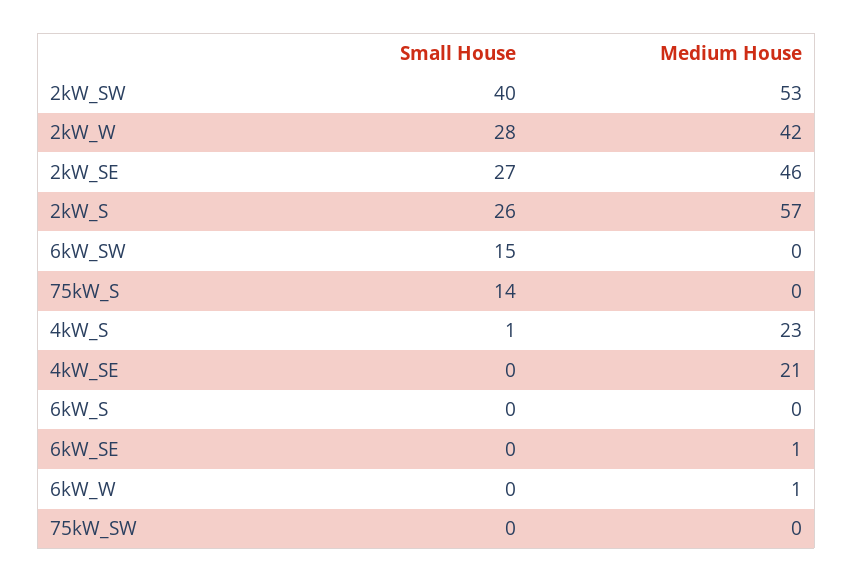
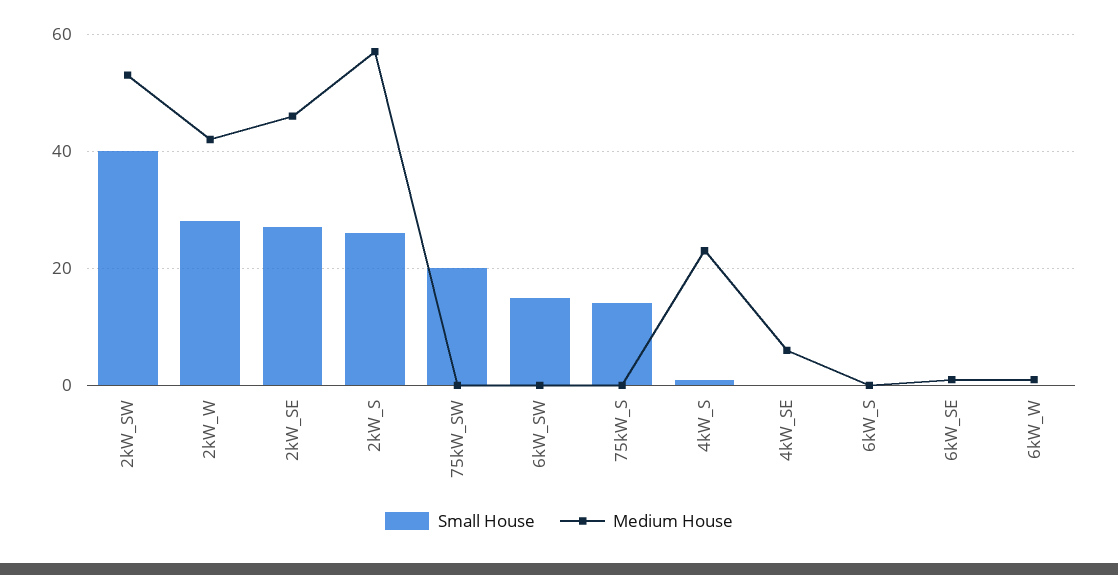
  {
    "Small House": {
      "2kW_SW": 40,
      "2kW_W": 28,
      "2kW_SE": 27,
      "2kW_S": 26,
      "6kW_SW": 15,
      "75kW_S": 14,
      "4kW_S": 1,
      "4kW_SE": 0,
      "6kW_S": 0,
      "6kW_SE": 0,
      "6kW_W": 0,
-     "75kW_SW": 0
+     "75kW_SW": 20
    },
    "Medium House": {
      "2kW_SW": 53,
      "2kW_W": 42,
      "2kW_SE": 46,
      "2kW_S": 57,
      "6kW_SW": 0,
      "75kW_S": 0,
      "4kW_S": 23,
-     "4kW_SE": 21,
+     "4kW_SE": 5,
      "6kW_S": 0,
      "6kW_SE": 1,
      "6kW_W": 1,
      "75kW_SW": 0
    }
  }

